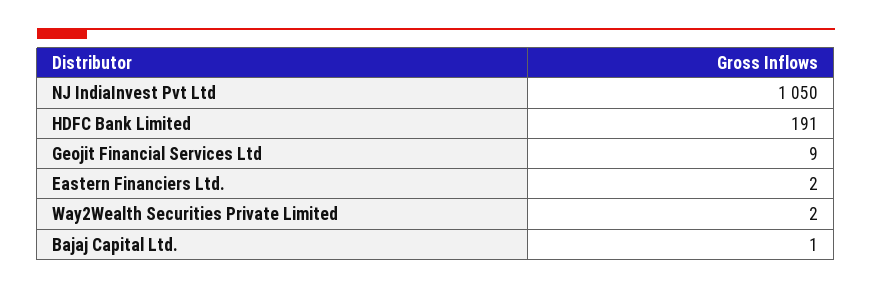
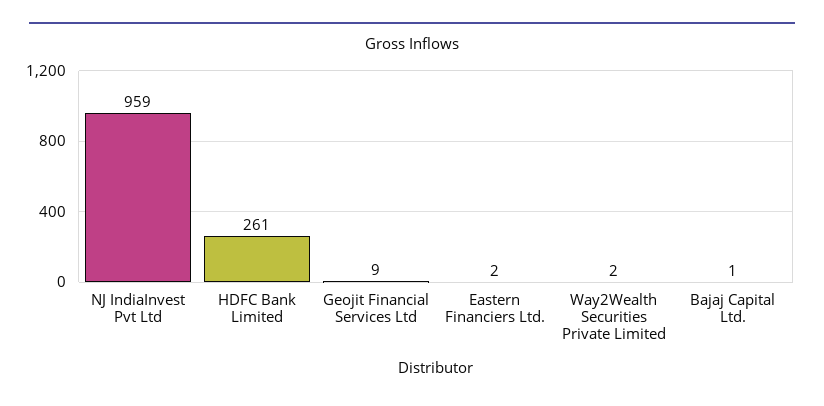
  {
-   "NJ IndiaInvest Pvt Ltd": 1050,
+   "NJ IndiaInvest Pvt Ltd": 959,
-   "HDFC Bank Limited": 191,
+   "HDFC Bank Limited": 261,
    "Geojit Financial Services Ltd": 9,
    "Eastern Financiers Ltd.": 2,
    "Way2Wealth Securities Private Limited": 2,
    "Bajaj Capital Ltd.": 1
  }

